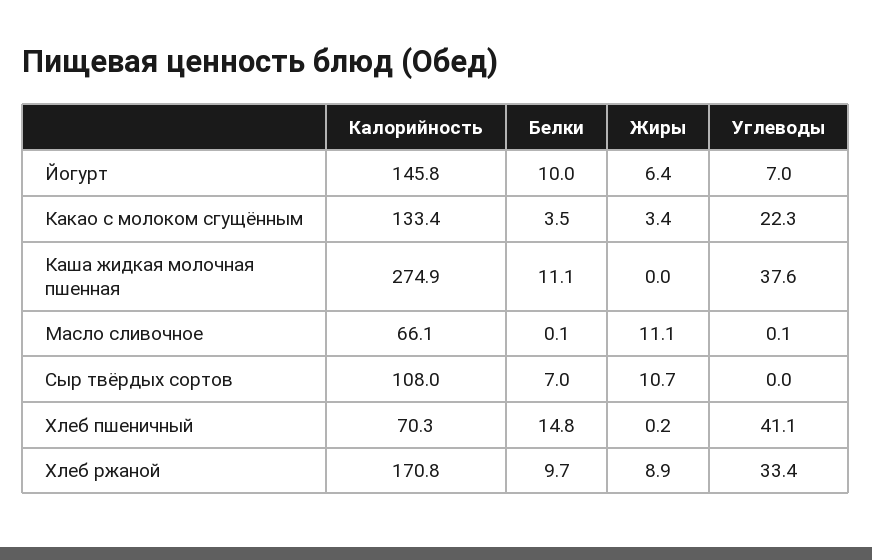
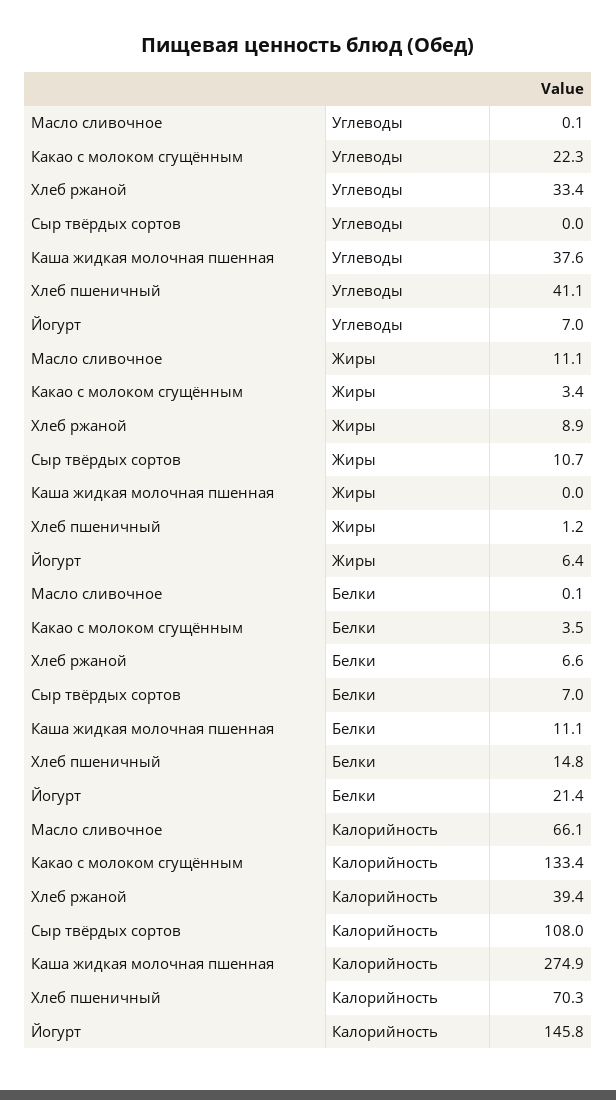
  {
    "Калорийность": {
      "Йогурт": 145.8,
      "Какао с молоком сгущённым": 133.4,
      "Каша жидкая молочная пшенная": 274.9,
      "Масло сливочное": 66.1,
      "Сыр твёрдых сортов": 108,
      "Хлеб пшеничный": 70.3,
-     "Хлеб ржаной": 170.8
+     "Хлеб ржаной": 39.4
    },
    "Белки": {
-     "Йогурт": 10,
+     "Йогурт": 21.4,
      "Какао с молоком сгущённым": 3.5,
      "Каша жидкая молочная пшенная": 11.1,
      "Масло сливочное": 0.1,
      "Сыр твёрдых сортов": 7,
      "Хлеб пшеничный": 14.8,
-     "Хлеб ржаной": 9.7
+     "Хлеб ржаной": 6.6
    },
    "Жиры": {
      "Йогурт": 6.4,
      "Какао с молоком сгущённым": 3.4,
      "Каша жидкая молочная пшенная": 0,
      "Масло сливочное": 11.1,
      "Сыр твёрдых сортов": 10.7,
-     "Хлеб пшеничный": 0.2,
+     "Хлеб пшеничный": 1.2,
      "Хлеб ржаной": 8.9
    },
    "Углеводы": {
      "Йогурт": 7,
      "Какао с молоком сгущённым": 22.3,
      "Каша жидкая молочная пшенная": 37.6,
      "Масло сливочное": 0.1,
      "Сыр твёрдых сортов": 0,
      "Хлеб пшеничный": 41.1,
      "Хлеб ржаной": 33.4
    }
  }

